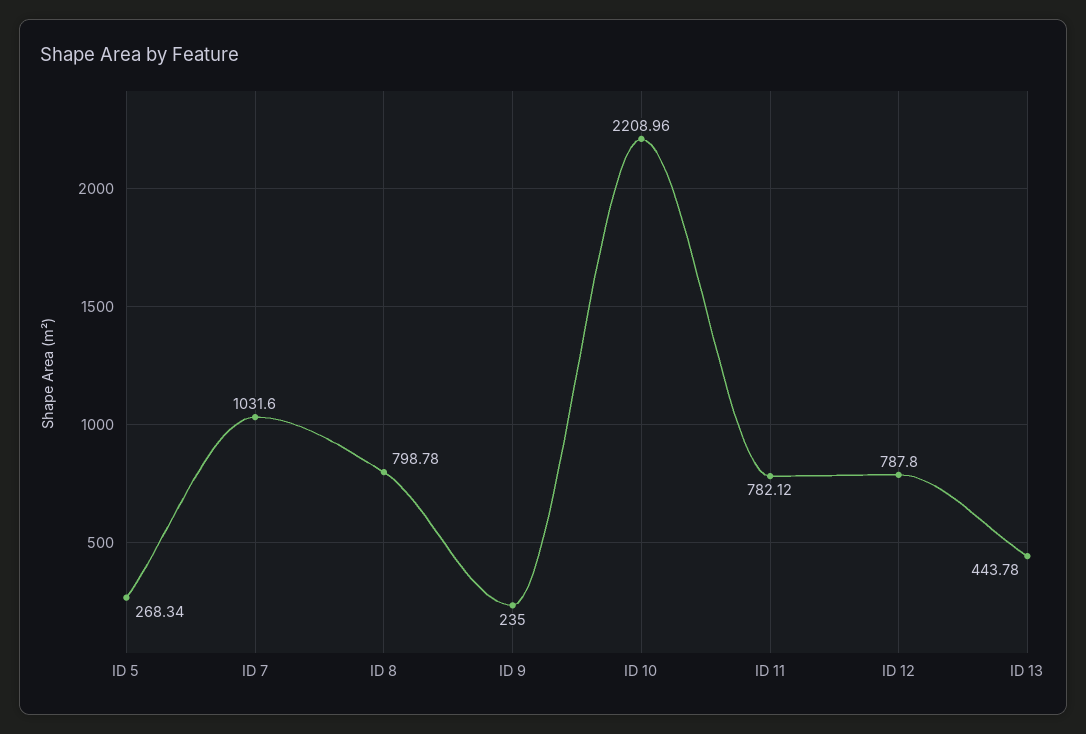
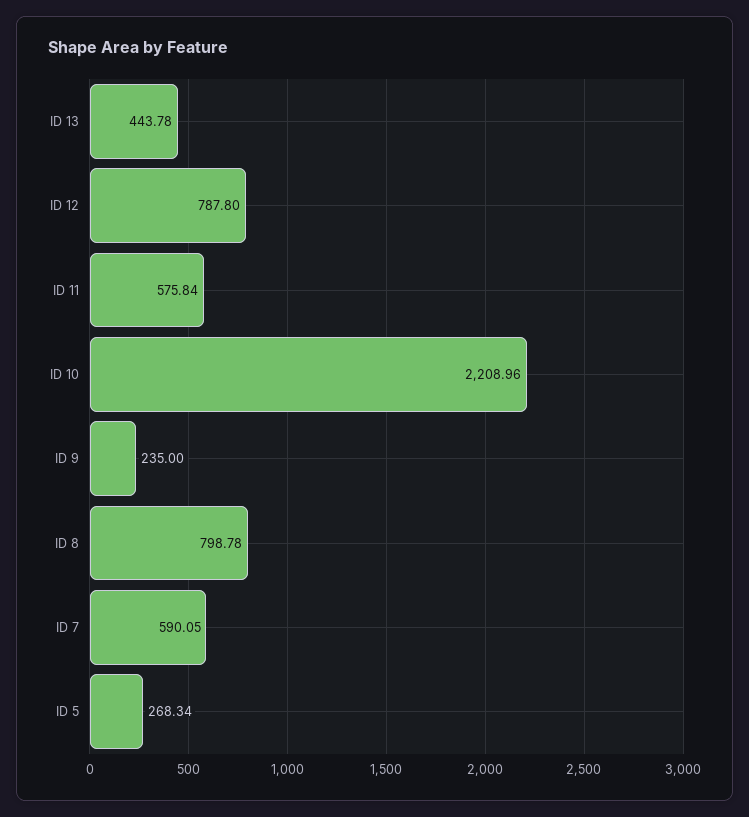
  {
    "ID 5": 268.34,
-   "ID 7": 1031.6,
+   "ID 7": 590.05,
    "ID 8": 798.78,
    "ID 9": 235,
    "ID 10": 2208.96,
-   "ID 11": 782.12,
+   "ID 11": 575.84,
    "ID 12": 787.8,
    "ID 13": 443.78
  }

